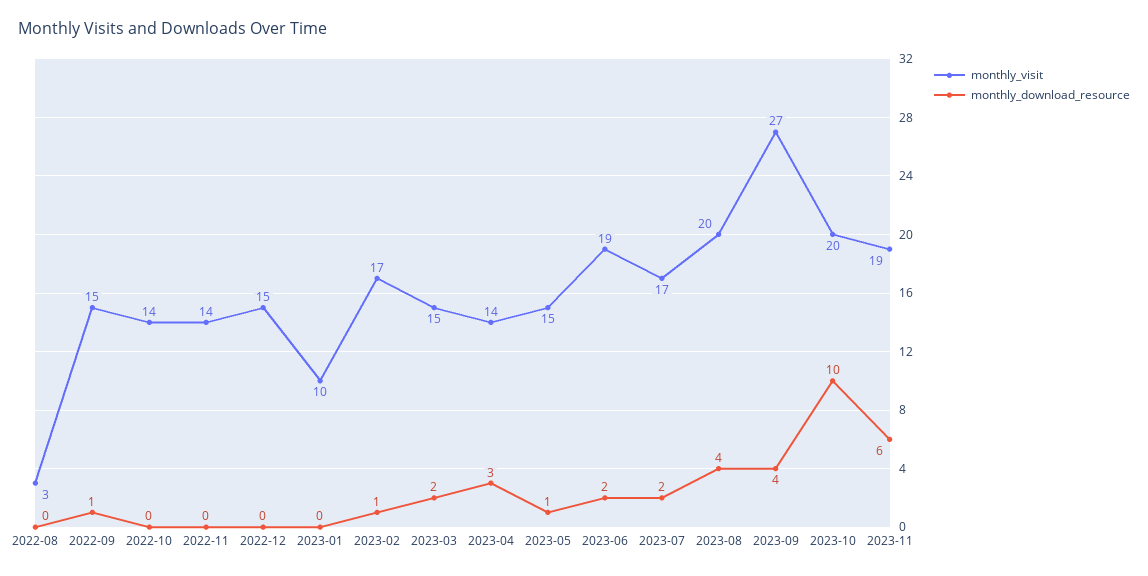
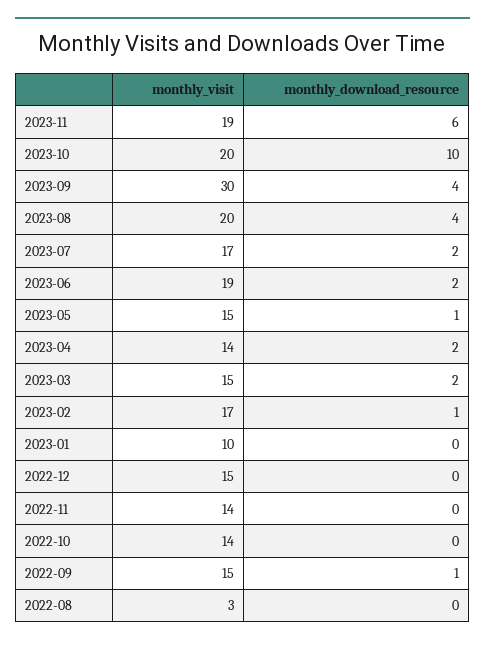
  {
    "monthly_visit": {
      "2022-08": 3,
      "2022-09": 15,
      "2022-10": 14,
      "2022-11": 14,
      "2022-12": 15,
      "2023-01": 10,
      "2023-02": 17,
      "2023-03": 15,
      "2023-04": 14,
      "2023-05": 15,
      "2023-06": 19,
      "2023-07": 17,
      "2023-08": 20,
-     "2023-09": 27,
+     "2023-09": 30,
      "2023-10": 20,
      "2023-11": 19
    },
    "monthly_download_resource": {
      "2022-08": 0,
      "2022-09": 1,
      "2022-10": 0,
      "2022-11": 0,
      "2022-12": 0,
      "2023-01": 0,
      "2023-02": 1,
      "2023-03": 2,
-     "2023-04": 3,
+     "2023-04": 2,
      "2023-05": 1,
      "2023-06": 2,
      "2023-07": 2,
      "2023-08": 4,
      "2023-09": 4,
      "2023-10": 10,
      "2023-11": 6
    }
  }

